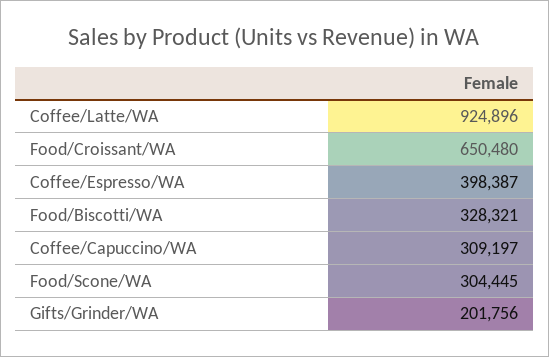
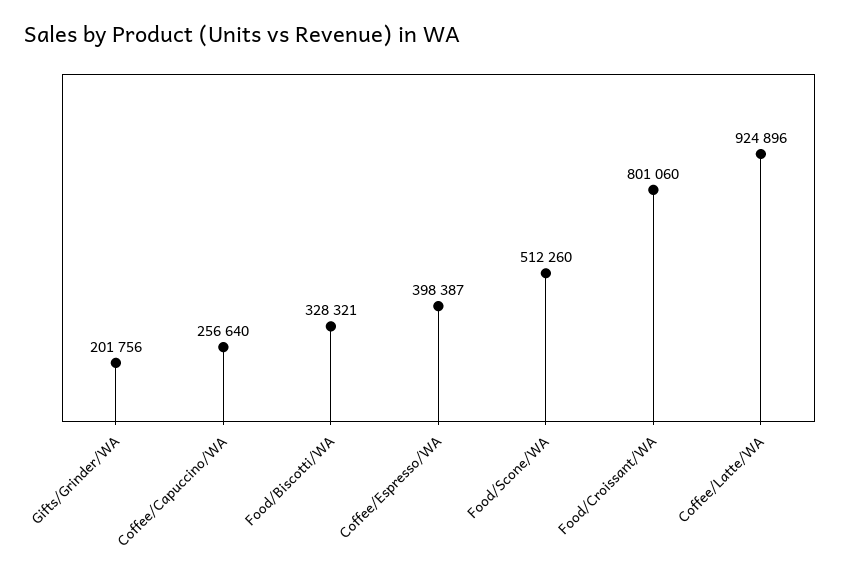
  {
    "Coffee/Latte/WA": 924896,
-   "Food/Croissant/WA": 650480,
+   "Food/Croissant/WA": 801060,
    "Coffee/Espresso/WA": 398387,
    "Food/Biscotti/WA": 328321,
-   "Coffee/Capuccino/WA": 309197,
+   "Coffee/Capuccino/WA": 256640,
-   "Food/Scone/WA": 304445,
+   "Food/Scone/WA": 512260,
    "Gifts/Grinder/WA": 201756
  }

